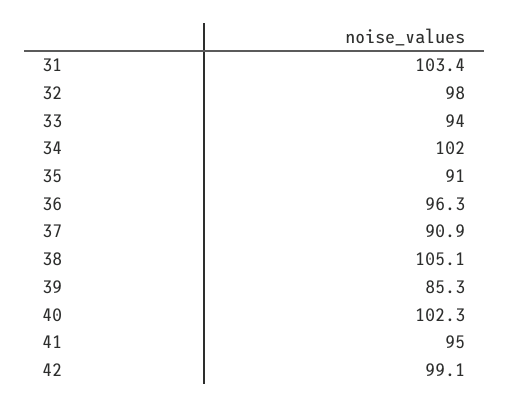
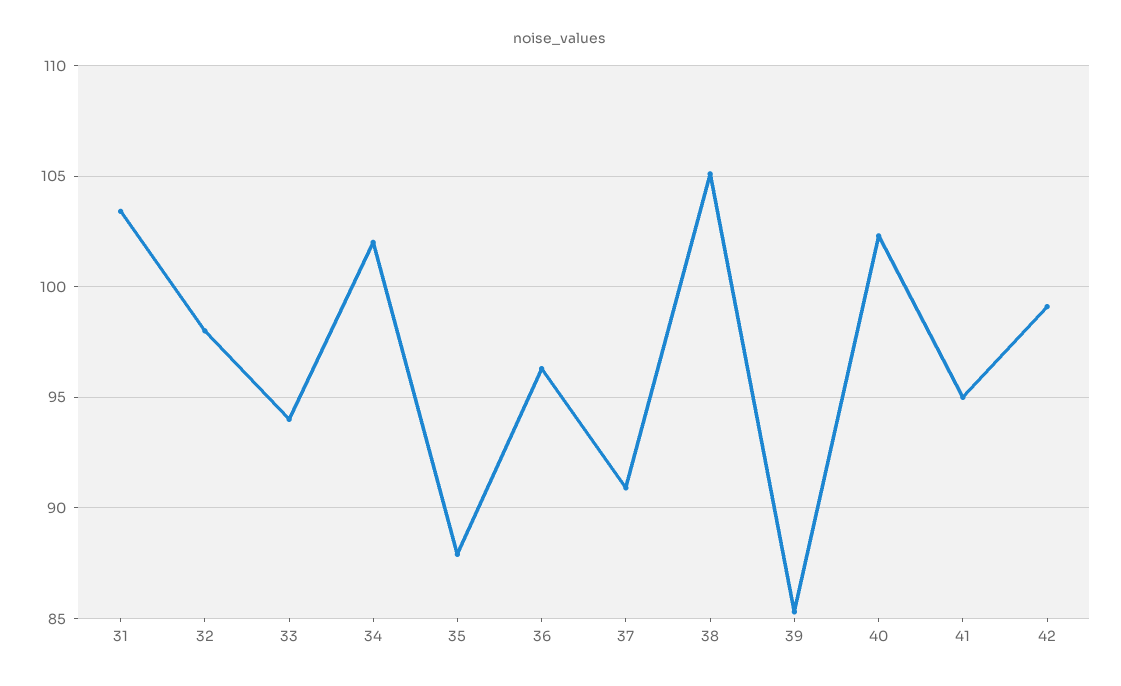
  {
    "31": 103.4,
    "32": 98,
    "33": 94,
    "34": 102,
-   "35": 91,
+   "35": 88,
    "36": 96.3,
    "37": 90.9,
    "38": 105.1,
    "39": 85.3,
    "40": 102.3,
    "41": 95,
    "42": 99.1
  }

